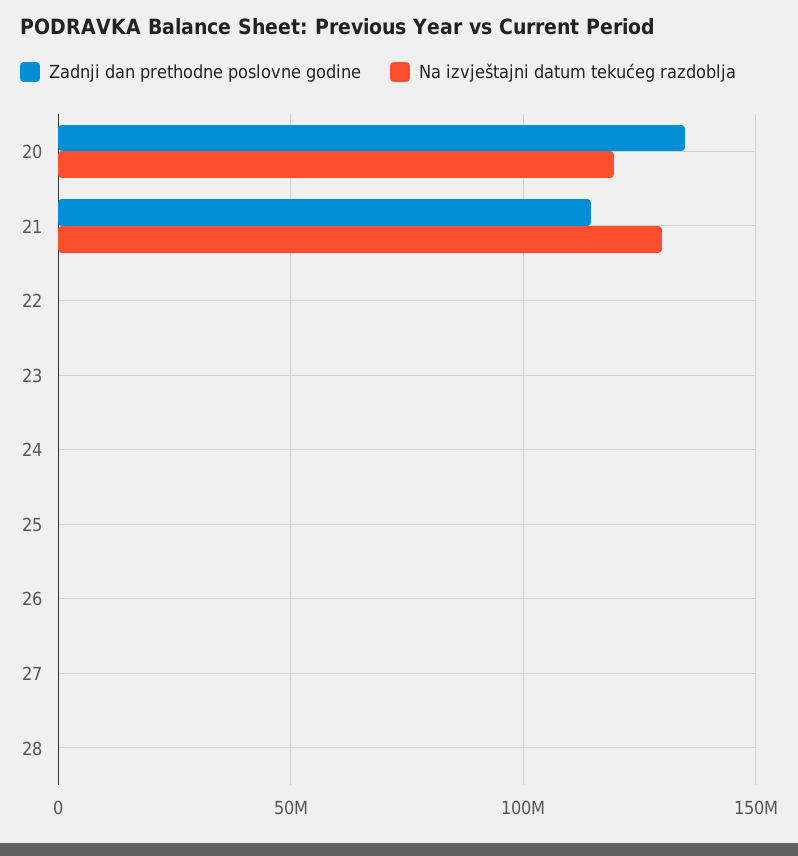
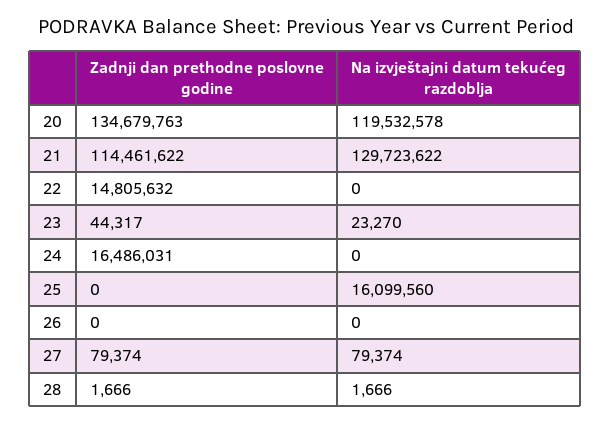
  {
    "Zadnji dan prethodne poslovne godine": {
      "20": 134679763,
      "21": 114461622,
-     "22": 0,
+     "22": 14805632,
      "23": 44317,
-     "24": 0,
+     "24": 16486031,
      "25": 0,
      "26": 0,
      "27": 79374,
      "28": 1666
    },
    "Na izvještajni datum tekućeg razdoblja": {
      "20": 119532578,
      "21": 129723622,
      "22": 0,
      "23": 23270,
      "24": 0,
-     "25": 0,
+     "25": 16099560,
      "26": 0,
      "27": 79374,
      "28": 1666
    }
  }

